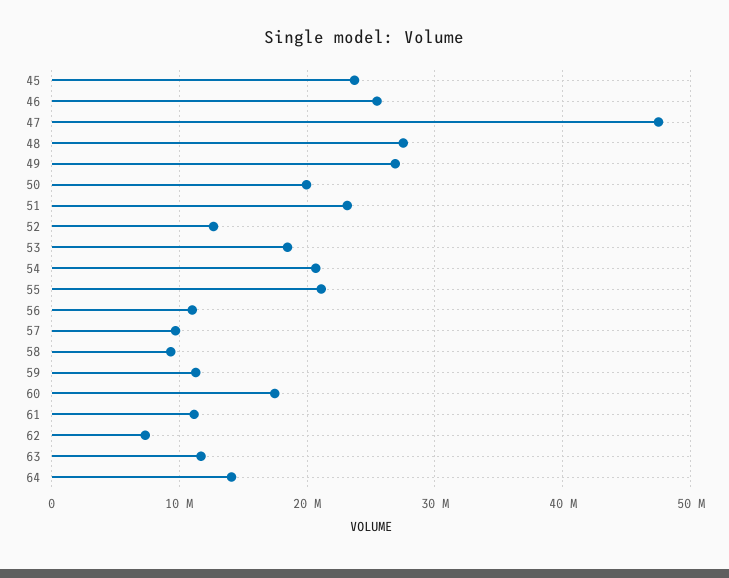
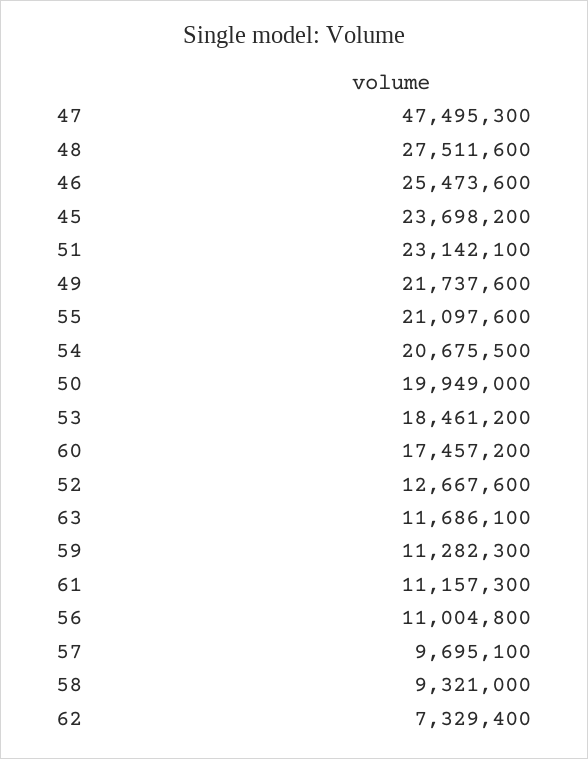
  {
    "45": 23698200,
    "46": 25473600,
    "47": 47495300,
    "48": 27511600,
-   "49": 27000000,
+   "49": 21737600,
    "50": 19949000,
    "51": 23142100,
    "52": 12667600,
    "53": 18461200,
    "54": 20675500,
    "55": 21097600,
    "56": 11004800,
    "57": 9695100,
    "58": 9321000,
    "59": 11282300,
    "60": 17457200,
    "61": 11157300,
    "62": 7329400,
-   "63": 11686100,
+   "63": 11686100
-   "64": 14000000
  }

